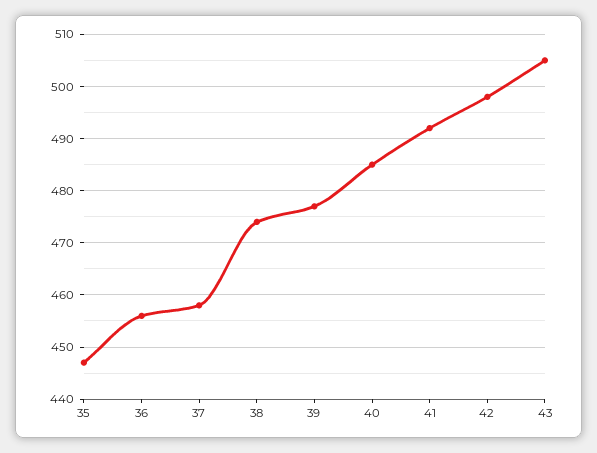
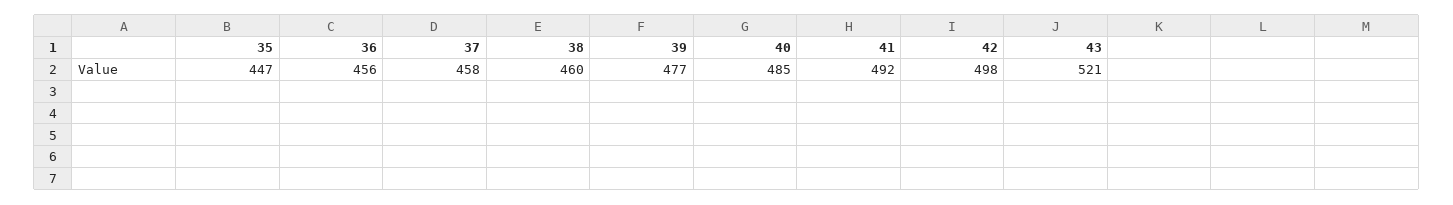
  {
    "35": 447,
    "36": 456,
    "37": 458,
-   "38": 475,
+   "38": 460,
    "39": 477,
    "40": 485,
    "41": 492,
    "42": 498,
-   "43": 505
+   "43": 521
  }

